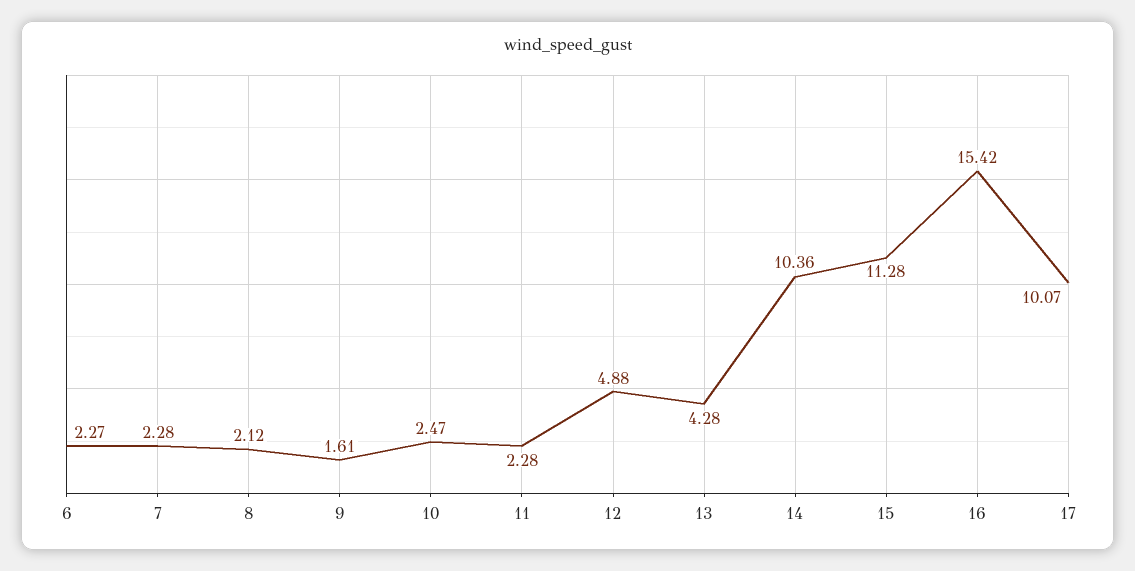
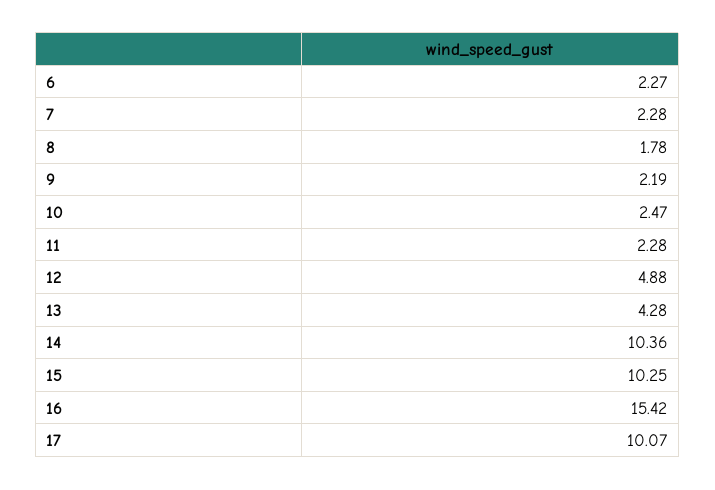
  {
    "6": 2.27,
    "7": 2.28,
-   "8": 2.12,
+   "8": 1.78,
-   "9": 1.61,
+   "9": 2.19,
    "10": 2.47,
    "11": 2.28,
    "12": 4.88,
    "13": 4.28,
    "14": 10.36,
-   "15": 11.28,
+   "15": 10.25,
    "16": 15.42,
    "17": 10.07
  }

